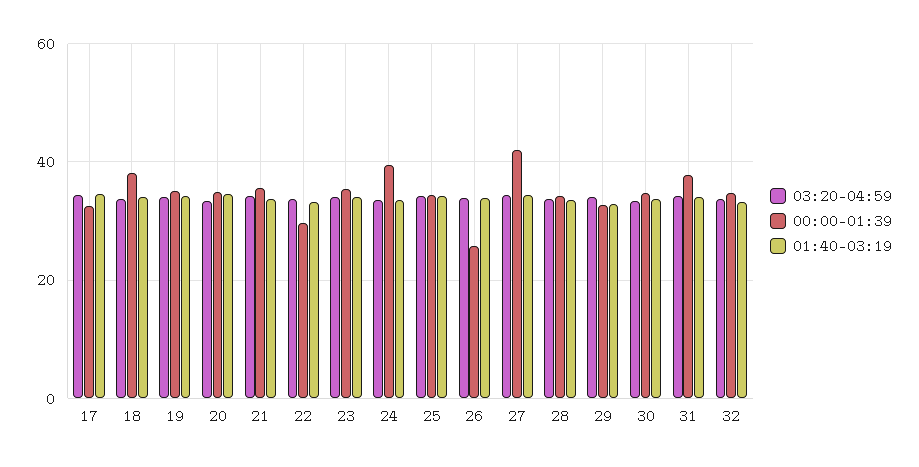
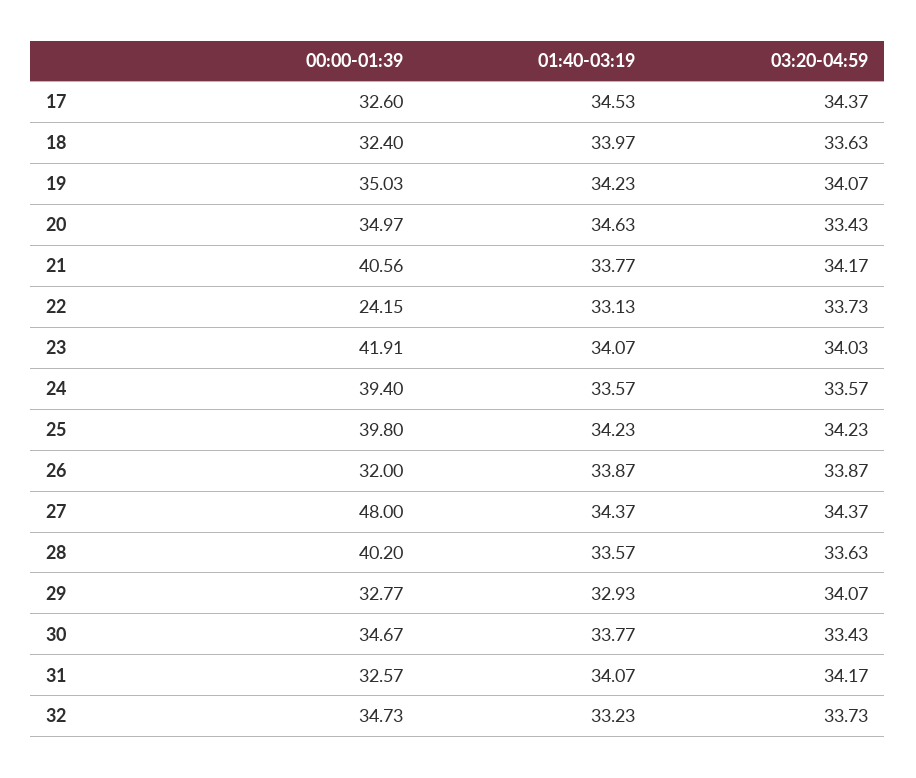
  {
    "03:20-04:59": {
      "17": 34.37,
      "18": 33.63,
      "19": 34.07,
      "20": 33.43,
      "21": 34.17,
      "22": 33.73,
      "23": 34.03,
      "24": 33.57,
      "25": 34.23,
      "26": 33.87,
      "27": 34.37,
      "28": 33.63,
      "29": 34.07,
      "30": 33.43,
      "31": 34.17,
      "32": 33.73
    },
    "00:00-01:39": {
      "17": 32.6,
-     "18": 38,
+     "18": 32.4,
      "19": 35.03,
      "20": 34.97,
-     "21": 36,
+     "21": 40.56,
-     "22": 30,
+     "22": 24.15,
-     "23": 36,
+     "23": 41.91,
      "24": 39.4,
-     "25": 34,
+     "25": 39.8,
-     "26": 26,
+     "26": 32,
-     "27": 42,
+     "27": 48,
-     "28": 34,
+     "28": 40.2,
      "29": 32.77,
      "30": 34.67,
-     "31": 38,
+     "31": 32.57,
      "32": 34.73
    },
    "01:40-03:19": {
      "17": 34.53,
      "18": 33.97,
      "19": 34.23,
      "20": 34.63,
      "21": 33.77,
      "22": 33.13,
      "23": 34.07,
      "24": 33.57,
      "25": 34.23,
      "26": 33.87,
      "27": 34.37,
      "28": 33.57,
      "29": 32.93,
      "30": 33.77,
      "31": 34.07,
      "32": 33.23
    }
  }

